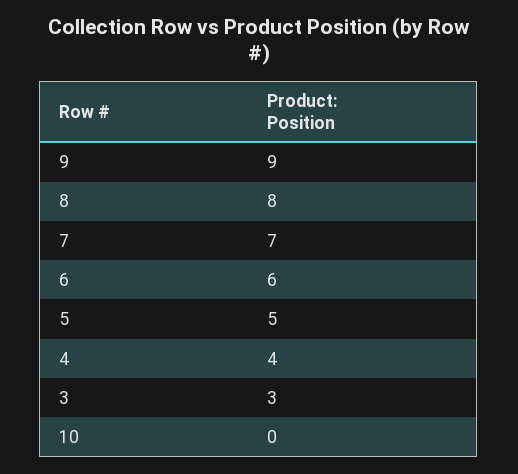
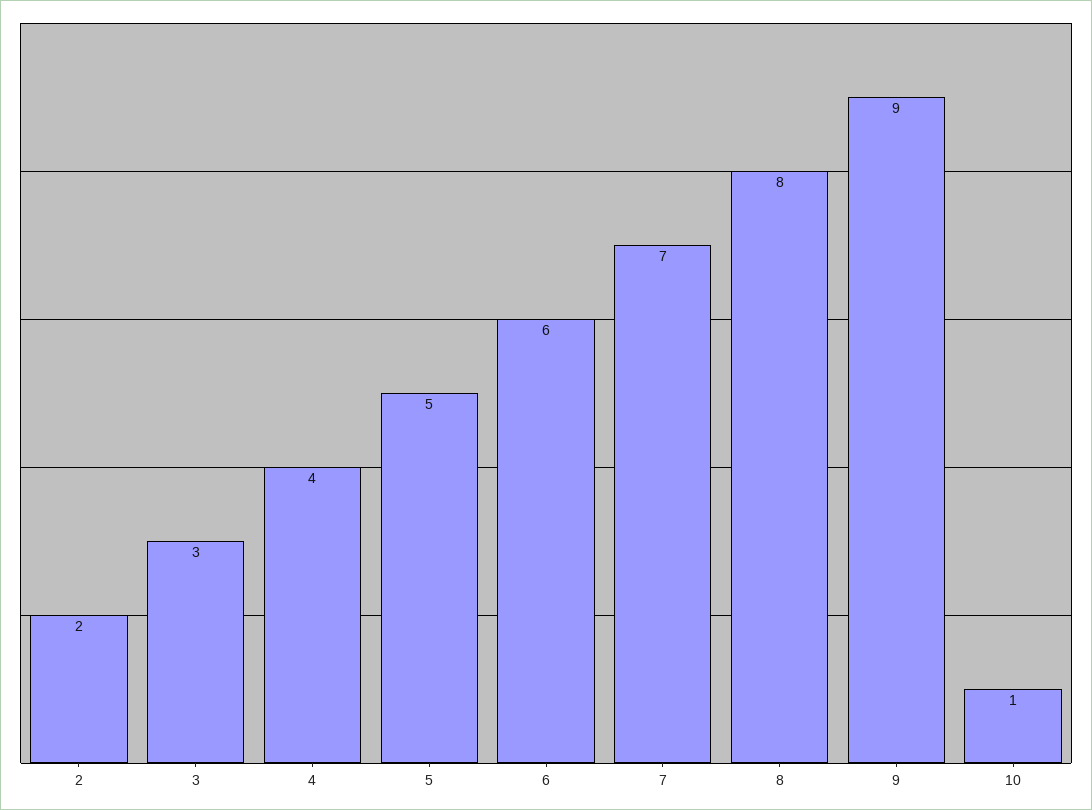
  {
    "9": 9,
    "8": 8,
    "7": 7,
    "6": 6,
    "5": 5,
    "4": 4,
    "3": 3,
-   "10": 0
+   "10": 1,
+   "2": 2
  }

